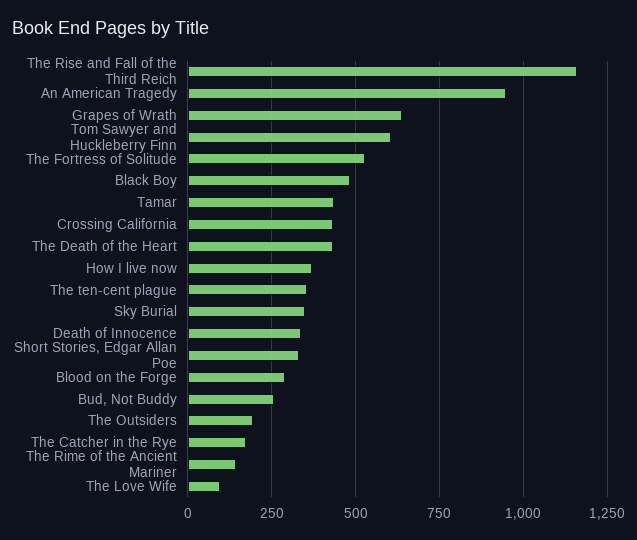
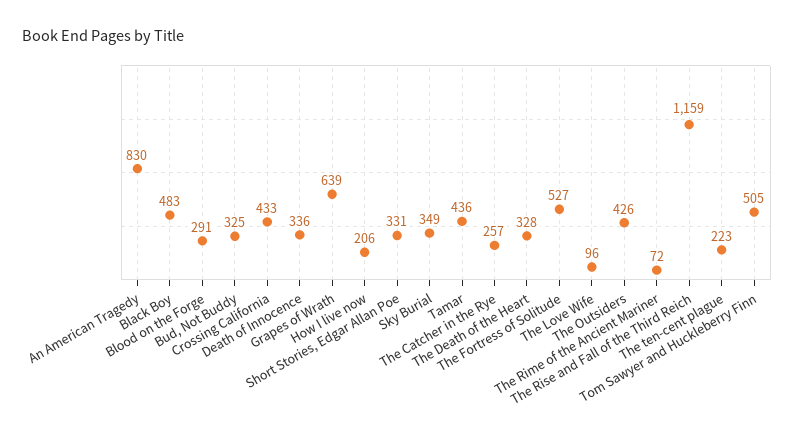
  {
    "The Rise and Fall of the Third Reich": 1159,
-   "An American Tragedy": 950,
+   "An American Tragedy": 830,
    "Grapes of Wrath": 639,
-   "Tom Sawyer and Huckleberry Finn": 600,
+   "Tom Sawyer and Huckleberry Finn": 505,
    "The Fortress of Solitude": 527,
    "Black Boy": 483,
    "Tamar": 436,
    "Crossing California": 433,
-   "The Death of the Heart": 425,
+   "The Death of the Heart": 328,
-   "How I live now": 375,
+   "How I live now": 206,
-   "The ten-cent plague": 350,
+   "The ten-cent plague": 223,
    "Sky Burial": 349,
    "Death of Innocence": 336,
    "Short Stories, Edgar Allan Poe": 331,
    "Blood on the Forge": 291,
-   "Bud, Not Buddy": 250,
+   "Bud, Not Buddy": 325,
-   "The Outsiders": 200,
+   "The Outsiders": 426,
-   "The Catcher in the Rye": 175,
+   "The Catcher in the Rye": 257,
-   "The Rime of the Ancient Mariner": 150,
+   "The Rime of the Ancient Mariner": 72,
    "The Love Wife": 96
  }

